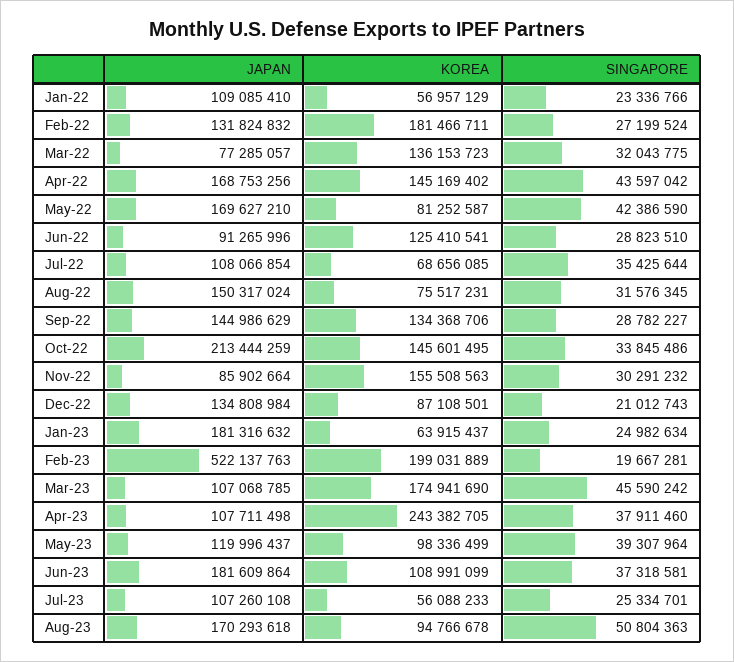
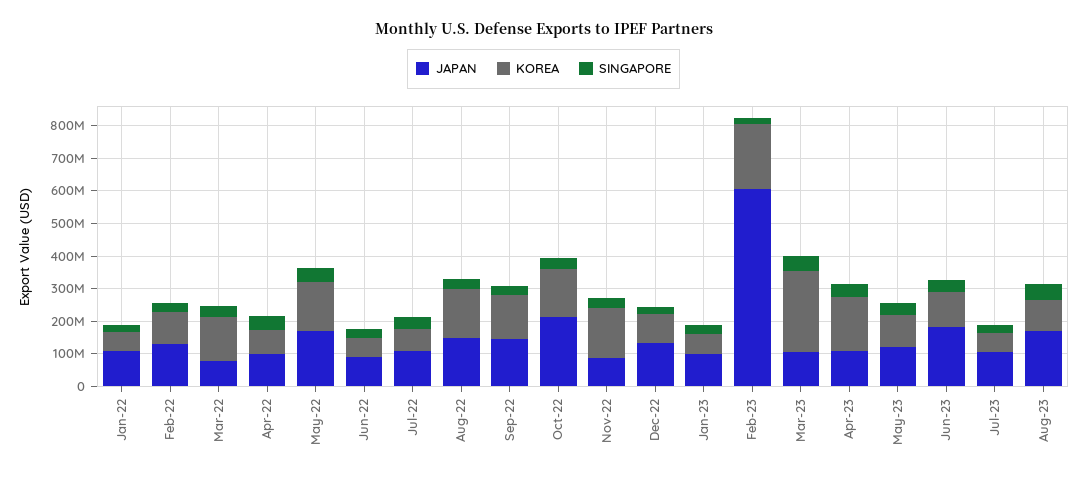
  {
    "JAPAN": {
      "Jan-22": 109085410,
      "Feb-22": 131824832,
      "Mar-22": 77285057,
-     "Apr-22": 168753256,
+     "Apr-22": 100000000,
      "May-22": 169627210,
      "Jun-22": 91265996,
      "Jul-22": 108066854,
      "Aug-22": 150317024,
      "Sep-22": 144986629,
      "Oct-22": 213444259,
      "Nov-22": 85902664,
      "Dec-22": 134808984,
-     "Jan-23": 181316632,
+     "Jan-23": 100000000,
-     "Feb-23": 522137763,
+     "Feb-23": 600000000,
      "Mar-23": 107068785,
      "Apr-23": 107711498,
      "May-23": 119996437,
      "Jun-23": 181609864,
      "Jul-23": 107260108,
      "Aug-23": 170293618
    },
    "KOREA": {
      "Jan-22": 56957129,
-     "Feb-22": 181466711,
+     "Feb-22": 100000000,
      "Mar-22": 136153723,
-     "Apr-22": 145169402,
+     "Apr-22": 75000000,
-     "May-22": 81252587,
+     "May-22": 150000000,
-     "Jun-22": 125410541,
+     "Jun-22": 50000000,
      "Jul-22": 68656085,
-     "Aug-22": 75517231,
+     "Aug-22": 150000000,
      "Sep-22": 134368706,
      "Oct-22": 145601495,
      "Nov-22": 155508563,
      "Dec-22": 87108501,
      "Jan-23": 63915437,
      "Feb-23": 199031889,
-     "Mar-23": 174941690,
+     "Mar-23": 250000000,
-     "Apr-23": 243382705,
+     "Apr-23": 175000000,
      "May-23": 98336499,
      "Jun-23": 108991099,
      "Jul-23": 56088233,
      "Aug-23": 94766678
    },
    "SINGAPORE": {
      "Jan-22": 23336766,
      "Feb-22": 27199524,
      "Mar-22": 32043775,
      "Apr-22": 43597042,
      "May-22": 42386590,
      "Jun-22": 28823510,
      "Jul-22": 35425644,
      "Aug-22": 31576345,
      "Sep-22": 28782227,
      "Oct-22": 33845486,
      "Nov-22": 30291232,
      "Dec-22": 21012743,
      "Jan-23": 24982634,
      "Feb-23": 19667281,
      "Mar-23": 45590242,
      "Apr-23": 37911460,
      "May-23": 39307964,
      "Jun-23": 37318581,
      "Jul-23": 25334701,
      "Aug-23": 50804363
    }
  }

